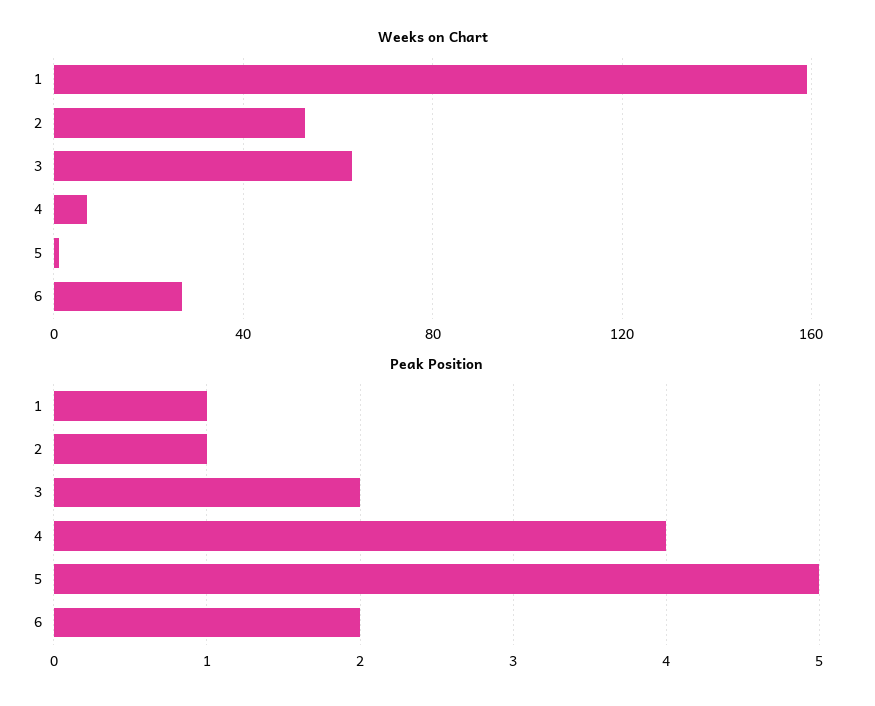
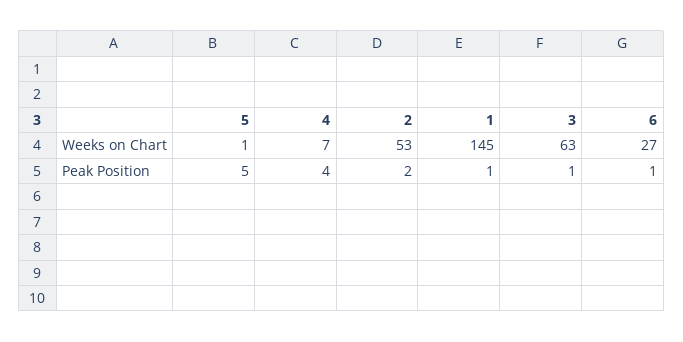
  {
    "Weeks on Chart": {
-     "1": 160,
+     "1": 145,
      "2": 53,
      "3": 63,
      "4": 7,
      "5": 1,
      "6": 27
    },
    "Peak Position": {
      "1": 1,
-     "2": 1,
+     "2": 2,
-     "3": 2,
+     "3": 1,
      "4": 4,
      "5": 5,
-     "6": 2
+     "6": 1
    }
  }

